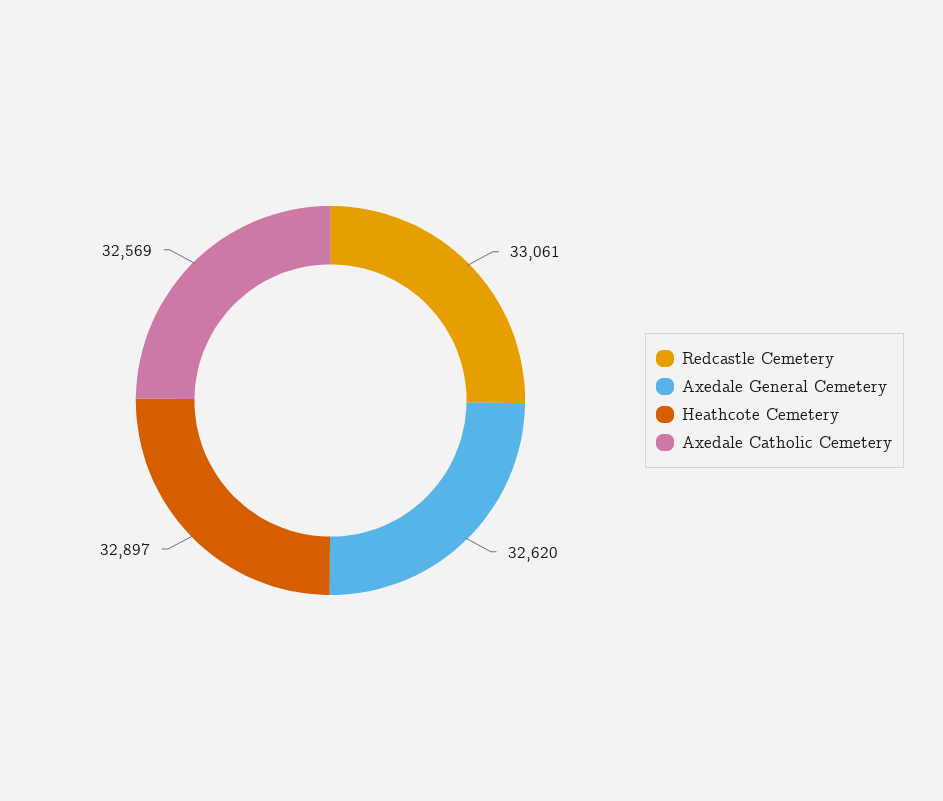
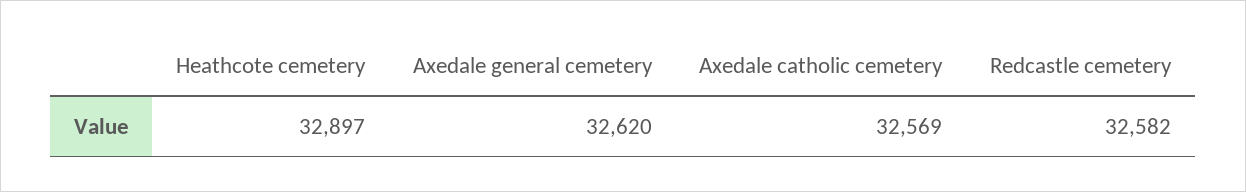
  {
-   "Redcastle Cemetery": 33061,
+   "Redcastle Cemetery": 32582,
    "Axedale General Cemetery": 32620,
    "Heathcote Cemetery": 32897,
    "Axedale Catholic Cemetery": 32569
  }

